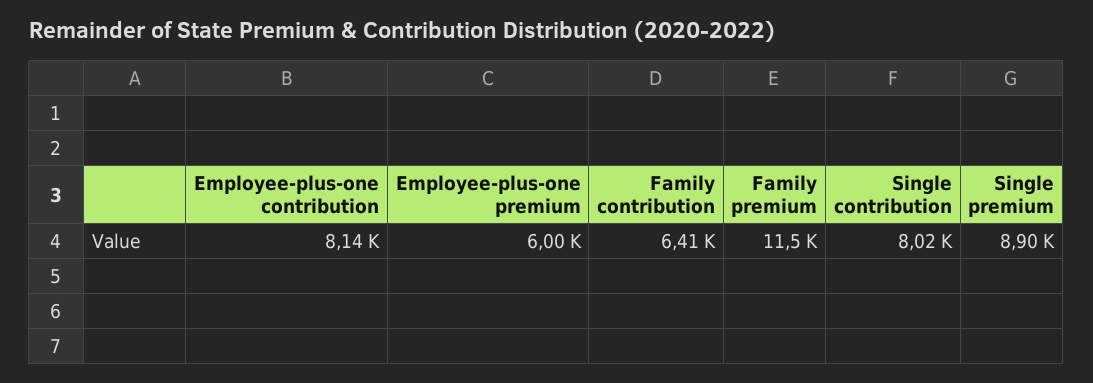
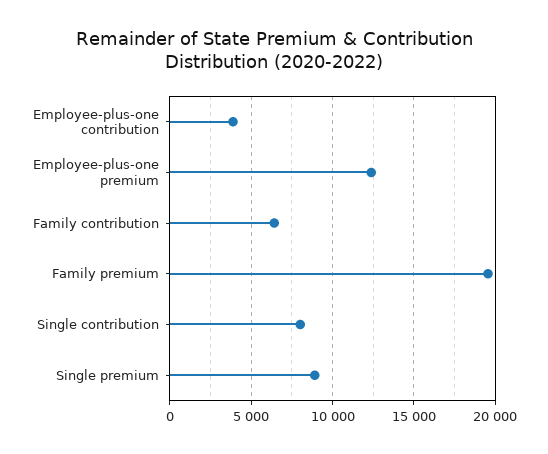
  {
-   "Employee-plus-one contribution": 8140,
+   "Employee-plus-one contribution": 4000,
-   "Employee-plus-one premium": 6000,
+   "Employee-plus-one premium": 12500,
    "Family contribution": 6410,
-   "Family premium": 11500,
+   "Family premium": 19500,
    "Single contribution": 8020,
    "Single premium": 8900
  }

